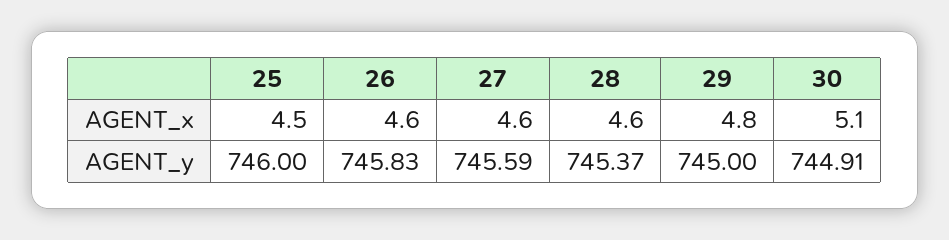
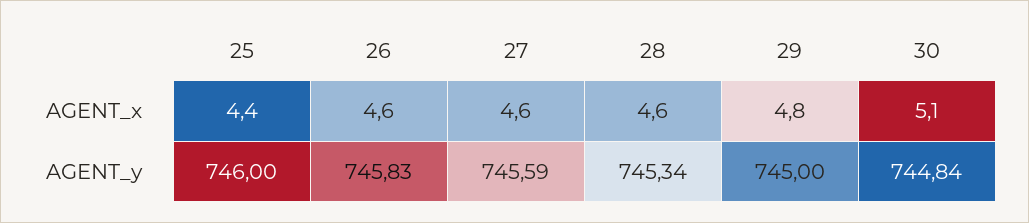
  {
    "25": {
-     "AGENT_x": 4.5,
+     "AGENT_x": 4.4,
      "AGENT_y": 746
    },
    "26": {
      "AGENT_x": 4.6,
      "AGENT_y": 745.83
    },
    "27": {
      "AGENT_x": 4.6,
      "AGENT_y": 745.59
    },
    "28": {
      "AGENT_x": 4.6,
-     "AGENT_y": 745.37
+     "AGENT_y": 745.34
    },
    "29": {
      "AGENT_x": 4.8,
      "AGENT_y": 745
    },
    "30": {
      "AGENT_x": 5.1,
-     "AGENT_y": 744.91
+     "AGENT_y": 744.84
    }
  }

